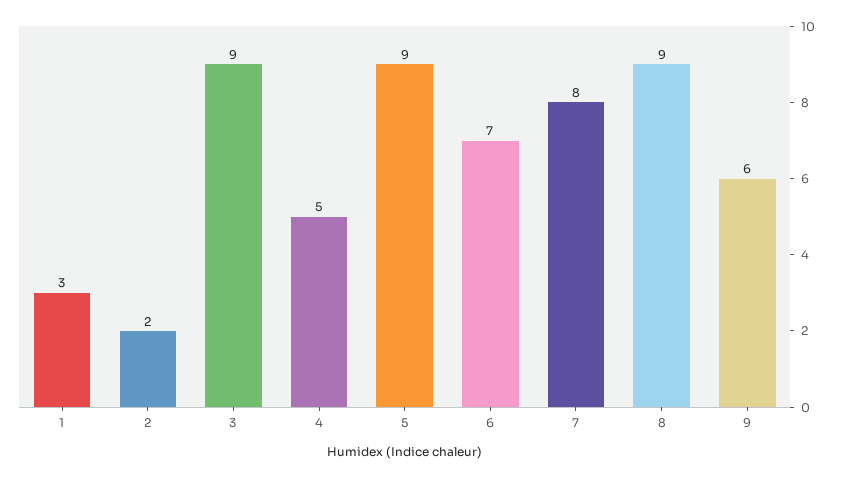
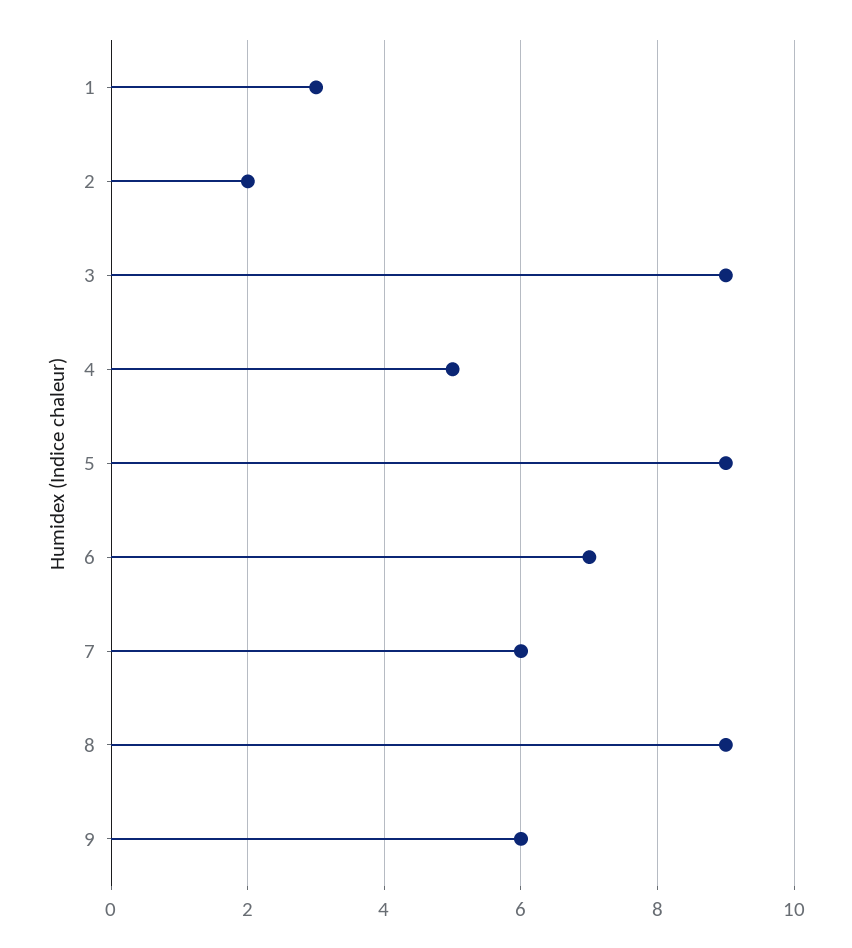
  {
    "1": 3,
    "2": 2,
    "3": 9,
    "4": 5,
    "5": 9,
    "6": 7,
-   "7": 8,
+   "7": 6,
    "8": 9,
    "9": 6
  }

